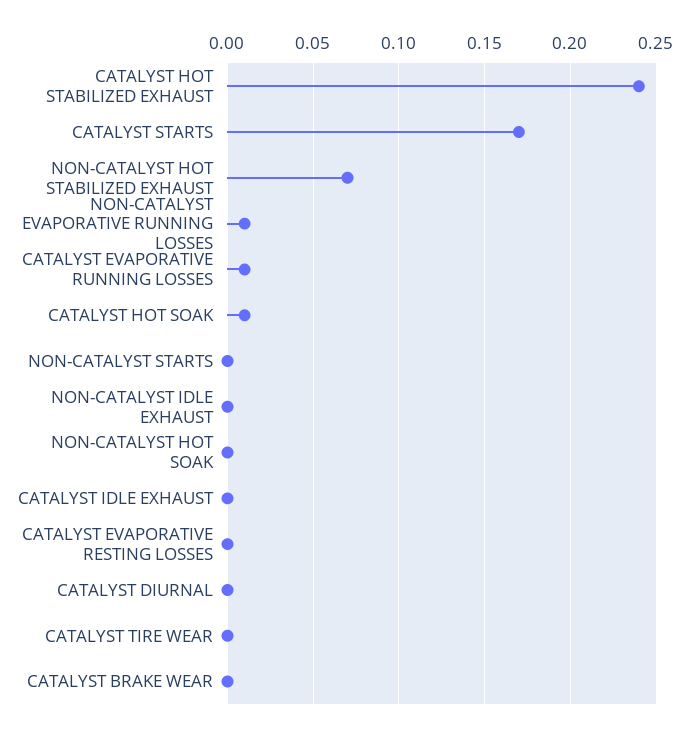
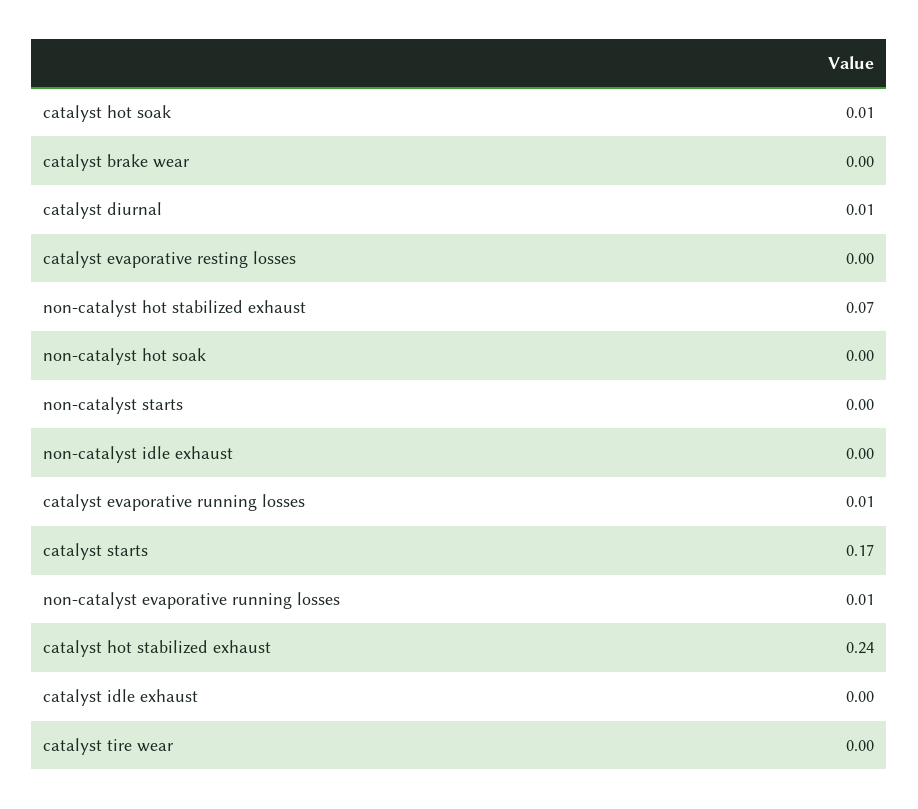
  {
    "CATALYST HOT STABILIZED EXHAUST": 0.24,
    "CATALYST STARTS": 0.17,
    "NON-CATALYST HOT STABILIZED EXHAUST": 0.07,
    "NON-CATALYST EVAPORATIVE RUNNING LOSSES": 0.01,
    "CATALYST EVAPORATIVE RUNNING LOSSES": 0.01,
    "CATALYST HOT SOAK": 0.01,
    "NON-CATALYST STARTS": 0,
    "NON-CATALYST IDLE EXHAUST": 0,
    "NON-CATALYST HOT SOAK": 0,
    "CATALYST IDLE EXHAUST": 0,
    "CATALYST EVAPORATIVE RESTING LOSSES": 0,
-   "CATALYST DIURNAL": 0,
+   "CATALYST DIURNAL": 0.01,
    "CATALYST TIRE WEAR": 0,
    "CATALYST BRAKE WEAR": 0
  }

